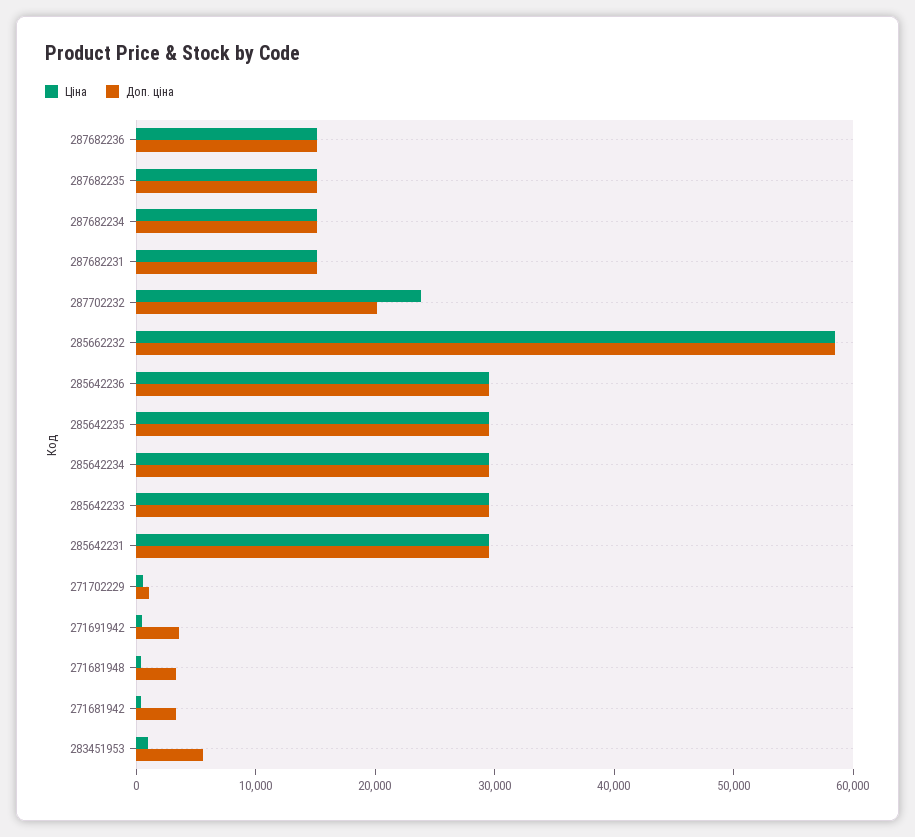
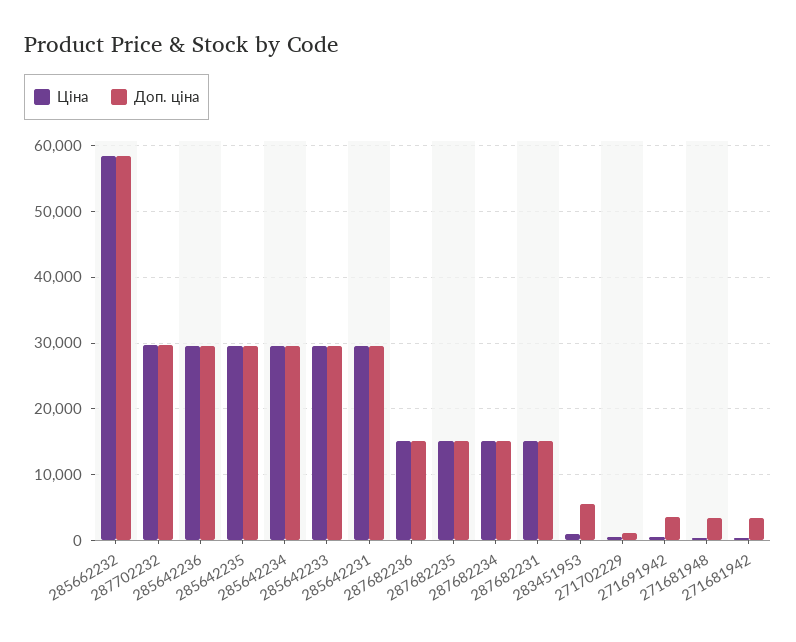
  {
    "Ціна": {
      "287682236": 15000,
      "287682235": 15000,
      "287682234": 15000,
      "287682231": 15000,
-     "287702232": 24000,
+     "287702232": 30000,
      "285662232": 58000,
      "285642236": 29000,
      "285642235": 29000,
      "285642234": 29000,
      "285642233": 29000,
      "285642231": 29000,
      "271702229": 1000,
      "271691942": 0,
      "271681948": 0,
      "271681942": 0,
      "283451953": 1000
    },
    "Доп. ціна": {
      "287682236": 15000,
      "287682235": 15000,
      "287682234": 15000,
      "287682231": 15000,
-     "287702232": 20000,
+     "287702232": 30000,
      "285662232": 58000,
      "285642236": 29000,
      "285642235": 29000,
      "285642234": 29000,
      "285642233": 29000,
      "285642231": 29000,
      "271702229": 1000,
      "271691942": 4000,
      "271681948": 3000,
      "271681942": 3000,
      "283451953": 6000
    }
  }

